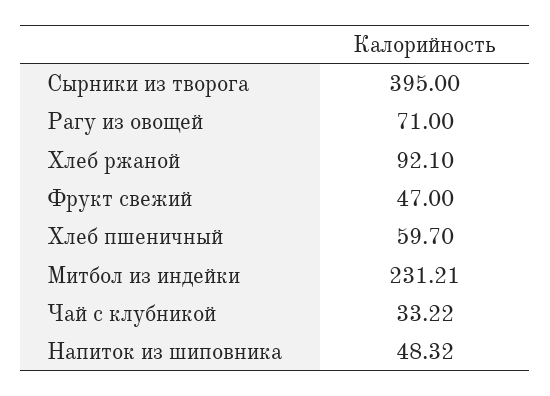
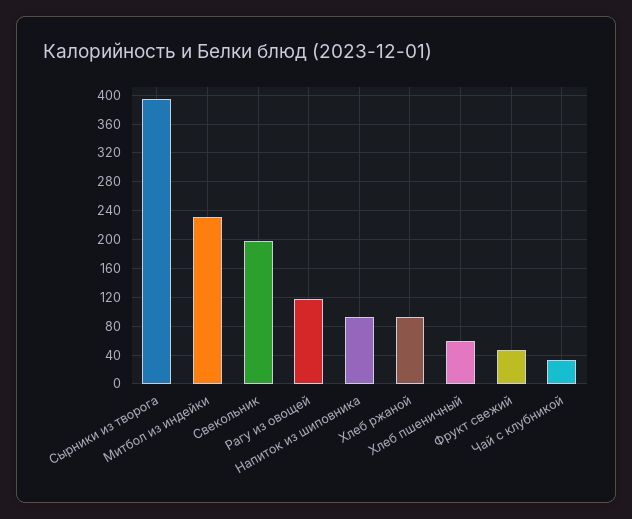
  {
    "Сырники из творога": 395,
-   "Рагу из овощей": 71,
+   "Рагу из овощей": 120,
    "Хлеб ржаной": 92.1,
    "Фрукт свежий": 47,
    "Хлеб пшеничный": 59.7,
    "Митбол из индейки": 231.21,
    "Чай с клубникой": 33.22,
-   "Напиток из шиповника": 48.32
+   "Напиток из шиповника": 90,
+   "Свекольник": 200
  }

